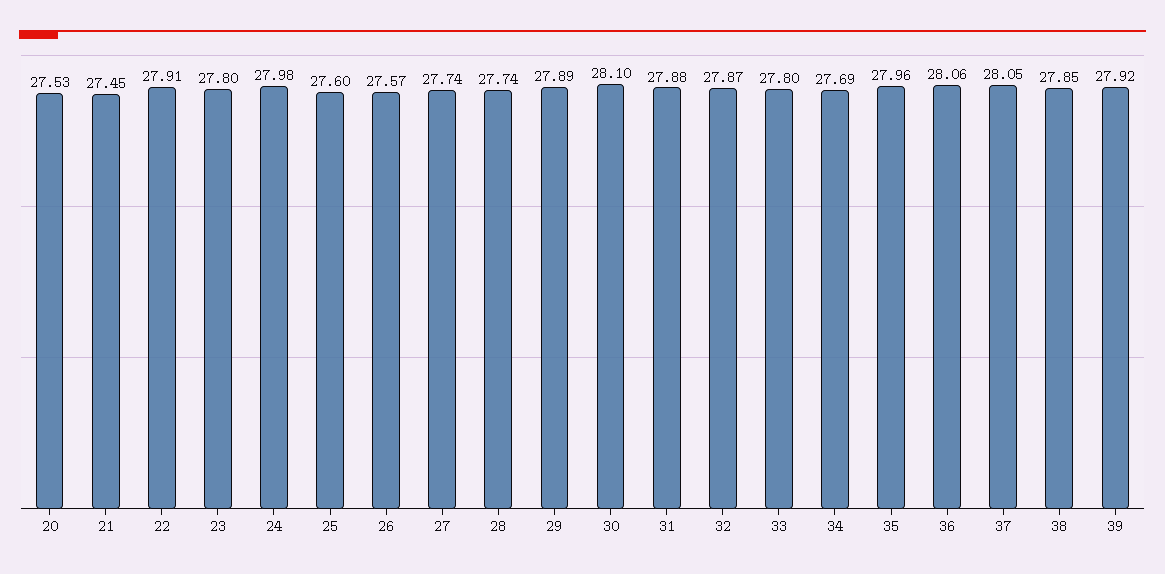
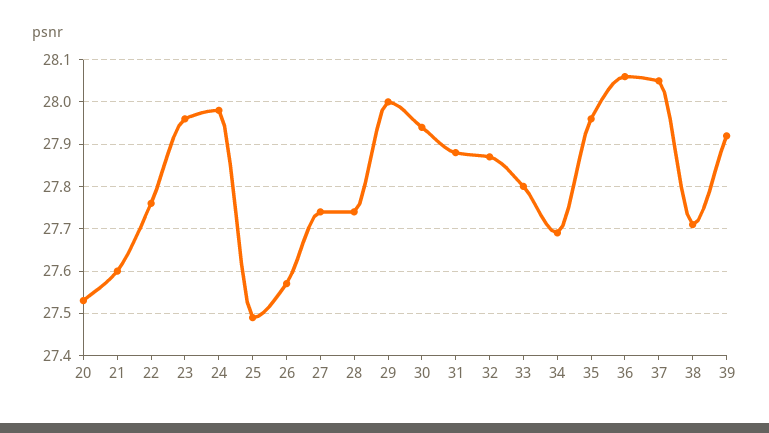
  {
    "20": 27.53,
-   "21": 27.45,
+   "21": 27.6,
-   "22": 27.91,
+   "22": 27.75,
-   "23": 27.8,
+   "23": 27.95,
    "24": 27.98,
-   "25": 27.6,
+   "25": 27.5,
    "26": 27.57,
    "27": 27.74,
    "28": 27.74,
-   "29": 27.89,
+   "29": 28,
-   "30": 28.1,
+   "30": 27.95,
    "31": 27.88,
    "32": 27.87,
    "33": 27.8,
    "34": 27.69,
    "35": 27.96,
    "36": 28.06,
    "37": 28.05,
-   "38": 27.85,
+   "38": 27.7,
    "39": 27.92
  }

